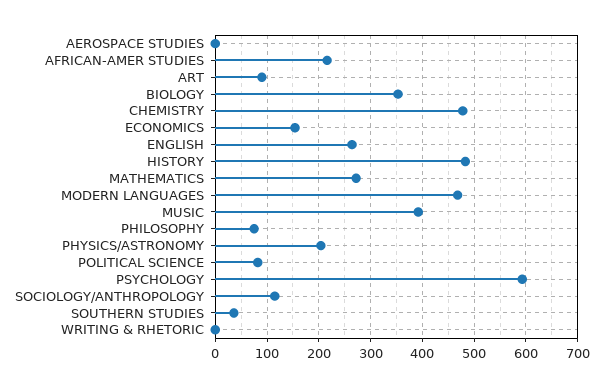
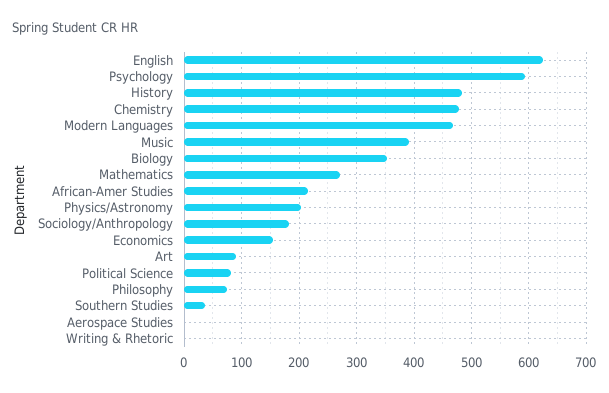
  {
    "AEROSPACE STUDIES": 0,
    "AFRICAN-AMER STUDIES": 220,
    "ART": 100,
    "BIOLOGY": 360,
    "CHEMISTRY": 480,
    "ECONOMICS": 160,
-   "ENGLISH": 260,
+   "ENGLISH": 620,
    "HISTORY": 480,
    "MATHEMATICS": 280,
    "MODERN LANGUAGES": 460,
    "MUSIC": 400,
    "PHILOSOPHY": 80,
    "PHYSICS/ASTRONOMY": 200,
    "POLITICAL SCIENCE": 80,
    "PSYCHOLOGY": 600,
-   "SOCIOLOGY/ANTHROPOLOGY": 120,
+   "SOCIOLOGY/ANTHROPOLOGY": 180,
    "SOUTHERN STUDIES": 40,
    "WRITING & RHETORIC": 0
  }

